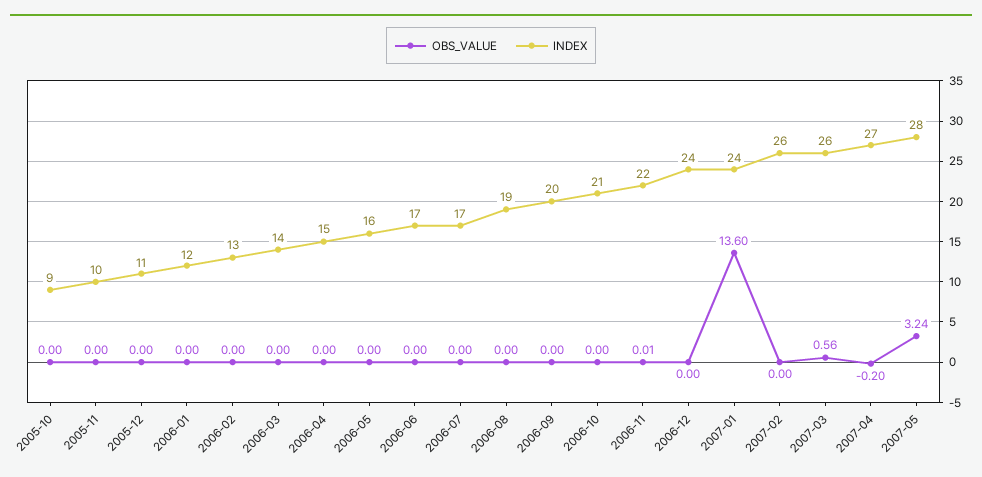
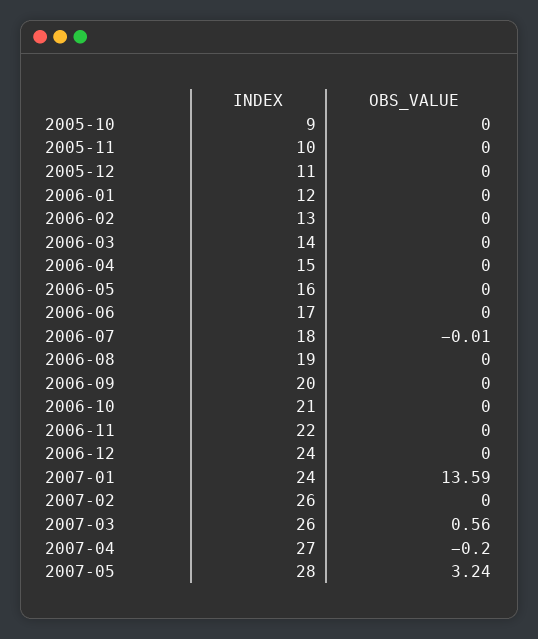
  {
    "OBS_VALUE": {
      "2005-10": 0,
      "2005-11": 0,
      "2005-12": 0,
      "2006-01": 0,
      "2006-02": 0,
      "2006-03": 0,
      "2006-04": 0,
      "2006-05": 0,
      "2006-06": 0,
-     "2006-07": 0,
+     "2006-07": -0.01,
      "2006-08": 0,
      "2006-09": 0,
      "2006-10": 0,
-     "2006-11": 0.01,
+     "2006-11": 0,
      "2006-12": 0,
-     "2007-01": 13.6,
+     "2007-01": 13.59,
      "2007-02": 0,
      "2007-03": 0.56,
      "2007-04": -0.2,
      "2007-05": 3.24
    },
    "INDEX": {
      "2005-10": 9,
      "2005-11": 10,
      "2005-12": 11,
      "2006-01": 12,
      "2006-02": 13,
      "2006-03": 14,
      "2006-04": 15,
      "2006-05": 16,
      "2006-06": 17,
-     "2006-07": 17,
+     "2006-07": 18,
      "2006-08": 19,
      "2006-09": 20,
      "2006-10": 21,
      "2006-11": 22,
      "2006-12": 24,
      "2007-01": 24,
      "2007-02": 26,
      "2007-03": 26,
      "2007-04": 27,
      "2007-05": 28
    }
  }

